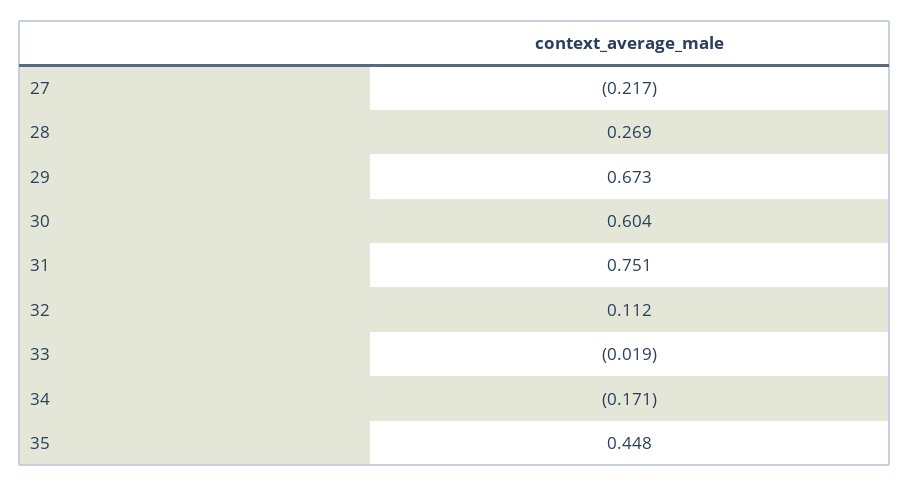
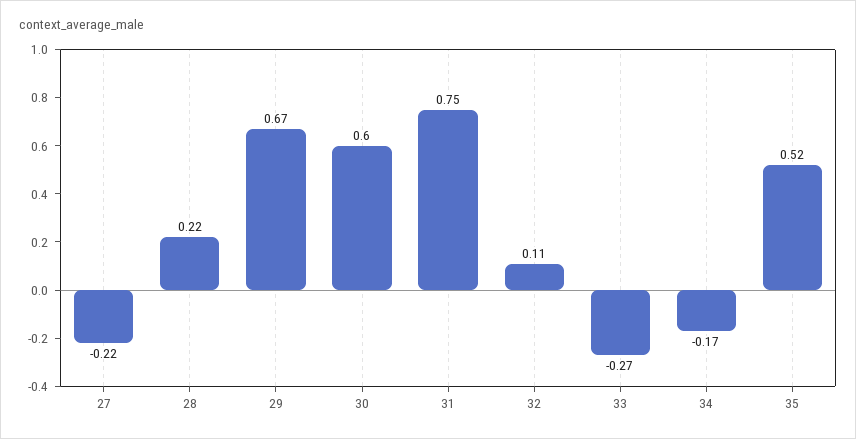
  {
    "27": -0.217,
-   "28": 0.269,
+   "28": 0.22,
    "29": 0.673,
    "30": 0.604,
    "31": 0.751,
    "32": 0.112,
-   "33": -0.019,
+   "33": -0.27,
    "34": -0.171,
-   "35": 0.448
+   "35": 0.52
  }

